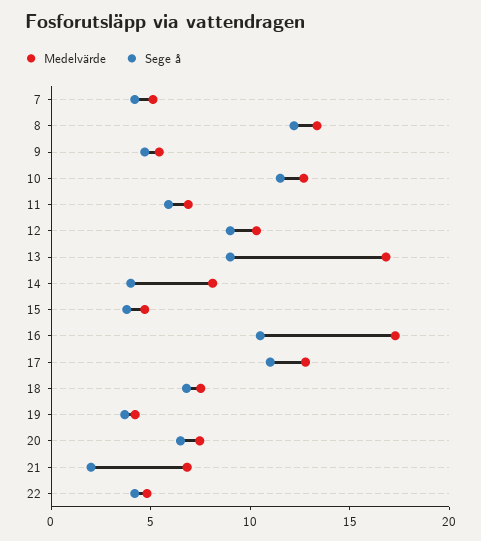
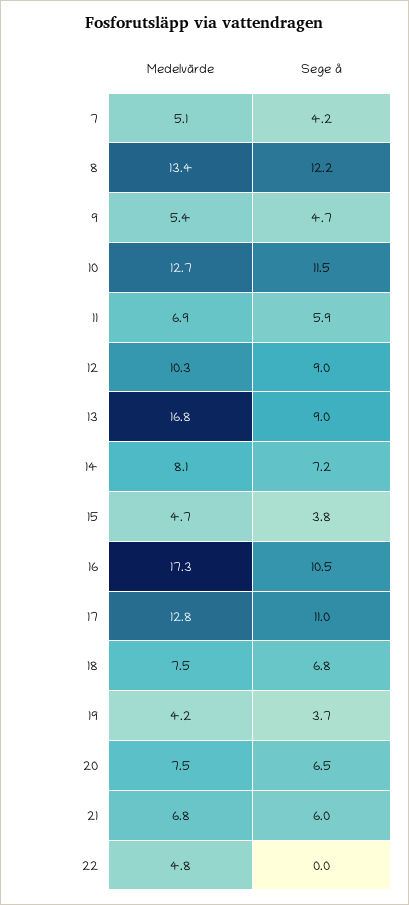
  {
    "Medelvärde": {
      "7": 5.1,
      "8": 13.4,
      "9": 5.4,
      "10": 12.7,
      "11": 6.9,
      "12": 10.3,
      "13": 16.8,
      "14": 8.1,
      "15": 4.7,
      "16": 17.3,
      "17": 12.8,
      "18": 7.5,
      "19": 4.2,
      "20": 7.5,
      "21": 6.8,
      "22": 4.8
    },
    "Sege å": {
      "7": 4.2,
      "8": 12.2,
      "9": 4.7,
      "10": 11.5,
      "11": 5.9,
      "12": 9,
      "13": 9,
-     "14": 4,
+     "14": 7.2,
      "15": 3.8,
      "16": 10.5,
      "17": 11,
      "18": 6.8,
      "19": 3.7,
      "20": 6.5,
-     "21": 2,
+     "21": 6,
-     "22": 4
+     "22": 0
    }
  }

